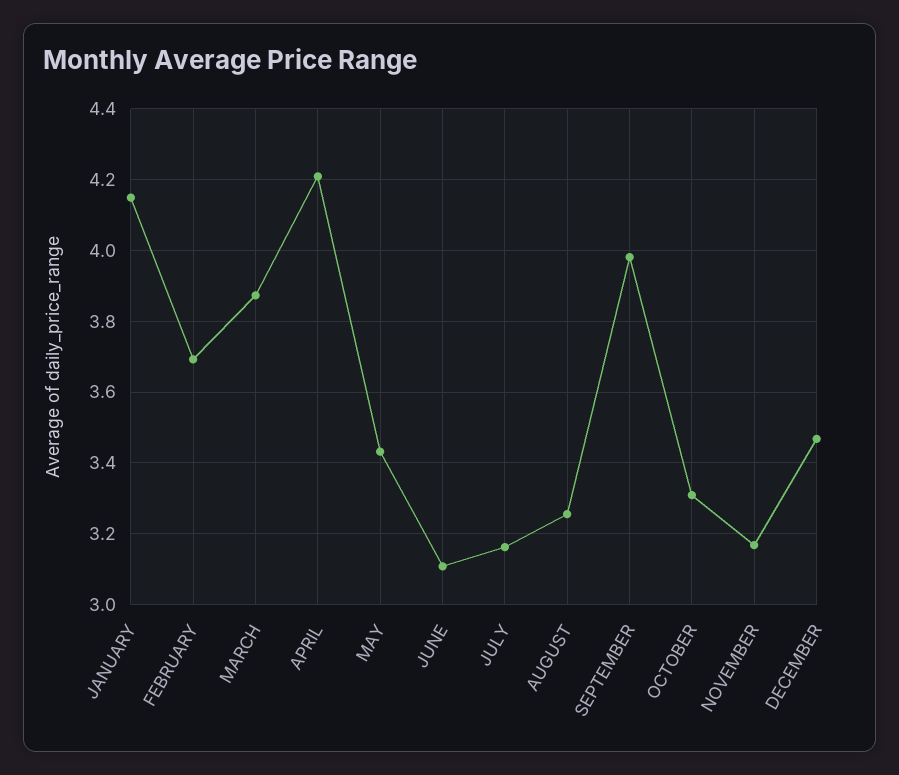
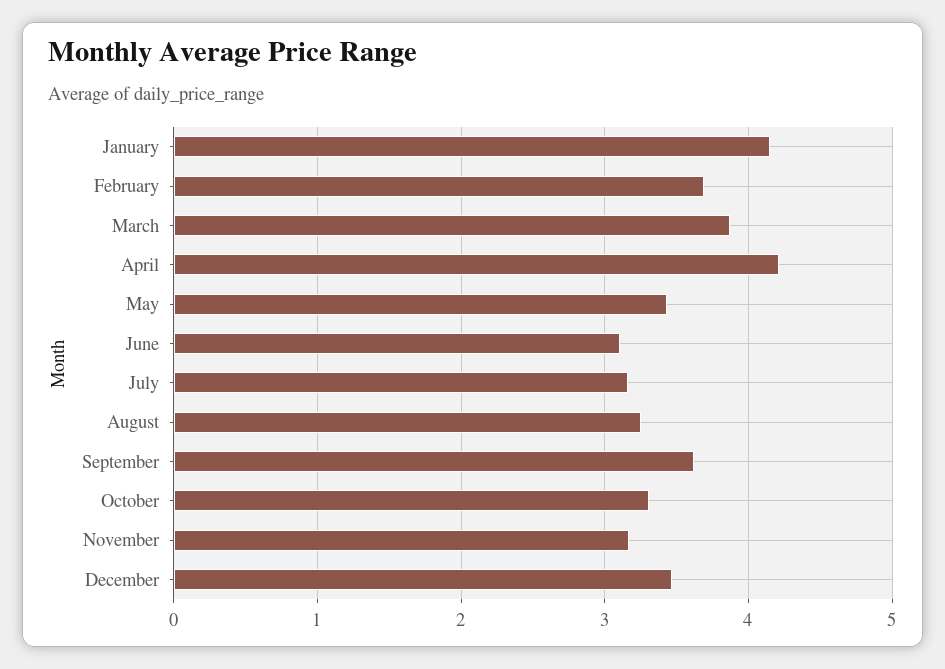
  {
    "JANUARY": 4.14,
    "FEBRUARY": 3.7,
    "MARCH": 3.88,
    "APRIL": 4.2,
    "MAY": 3.44,
    "JUNE": 3.1,
    "JULY": 3.16,
    "AUGUST": 3.26,
-   "SEPTEMBER": 3.98,
+   "SEPTEMBER": 3.6,
    "OCTOBER": 3.3,
    "NOVEMBER": 3.16,
    "DECEMBER": 3.46
  }

